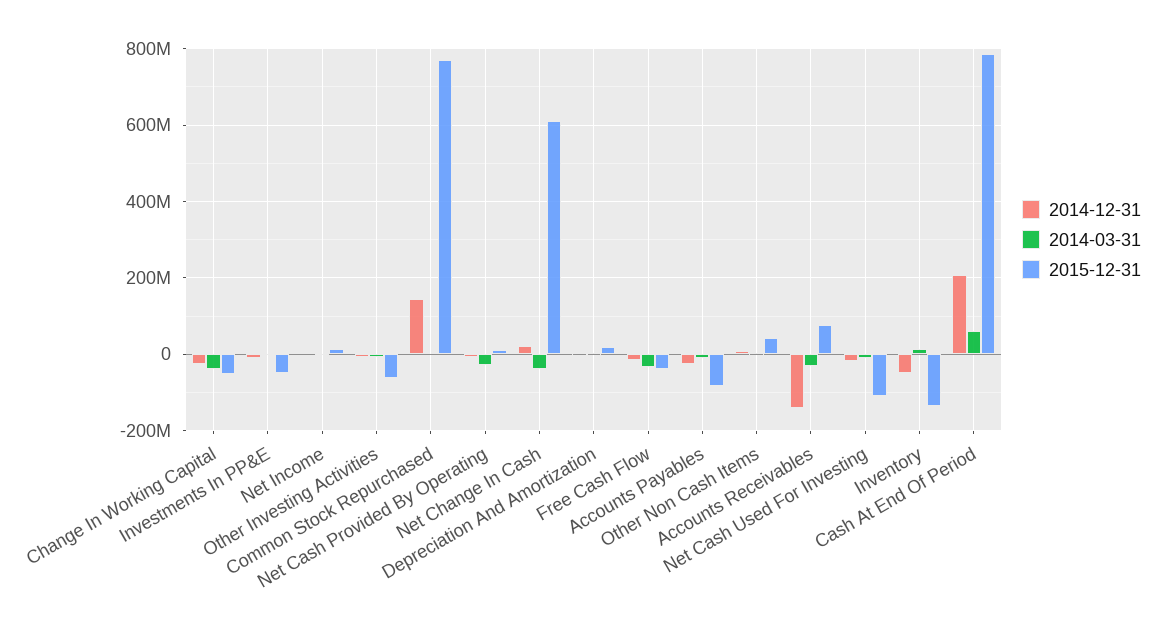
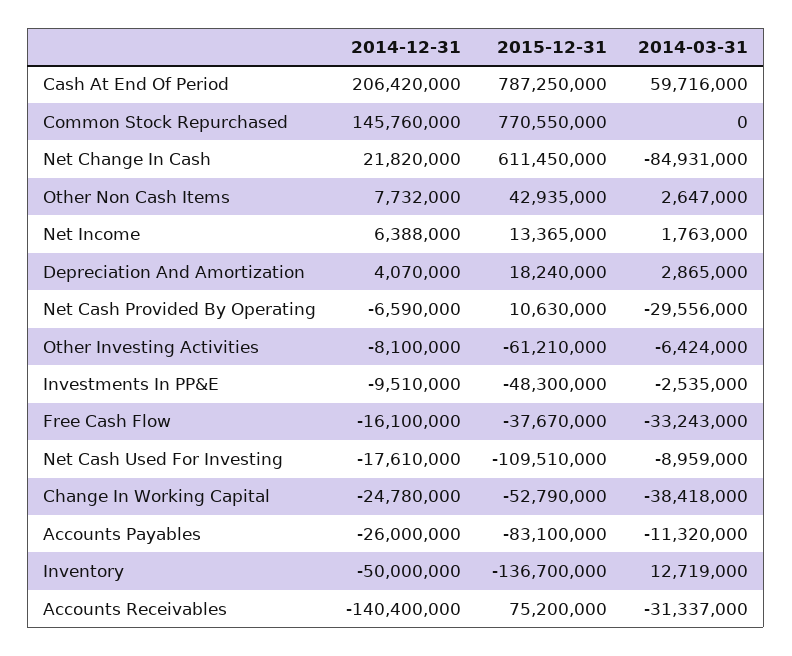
  {
    "2014-12-31": {
      "Change In Working Capital": -24780000,
      "Investments In PP&E": -9510000,
      "Net Income": 6388000,
      "Other Investing Activities": -8100000,
      "Common Stock Repurchased": 145760000,
      "Net Cash Provided By Operating": -6590000,
      "Net Change In Cash": 21820000,
      "Depreciation And Amortization": 4070000,
      "Free Cash Flow": -16100000,
      "Accounts Payables": -26000000,
      "Other Non Cash Items": 7732000,
      "Accounts Receivables": -140400000,
      "Net Cash Used For Investing": -17610000,
      "Inventory": -50000000,
      "Cash At End Of Period": 206420000
    },
    "2014-03-31": {
      "Change In Working Capital": -38418000,
      "Investments In PP&E": -2535000,
      "Net Income": 1763000,
      "Other Investing Activities": -6424000,
      "Common Stock Repurchased": 0,
      "Net Cash Provided By Operating": -29556000,
-     "Net Change In Cash": -40000000,
+     "Net Change In Cash": -84931000,
      "Depreciation And Amortization": 2865000,
      "Free Cash Flow": -33243000,
      "Accounts Payables": -11320000,
      "Other Non Cash Items": 2647000,
      "Accounts Receivables": -31337000,
      "Net Cash Used For Investing": -8959000,
      "Inventory": 12719000,
      "Cash At End Of Period": 59716000
    },
    "2015-12-31": {
      "Change In Working Capital": -52790000,
      "Investments In PP&E": -48300000,
      "Net Income": 13365000,
      "Other Investing Activities": -61210000,
      "Common Stock Repurchased": 770550000,
      "Net Cash Provided By Operating": 10630000,
      "Net Change In Cash": 611450000,
      "Depreciation And Amortization": 18240000,
      "Free Cash Flow": -37670000,
      "Accounts Payables": -83100000,
      "Other Non Cash Items": 42935000,
      "Accounts Receivables": 75200000,
      "Net Cash Used For Investing": -109510000,
      "Inventory": -136700000,
      "Cash At End Of Period": 787250000
    }
  }

